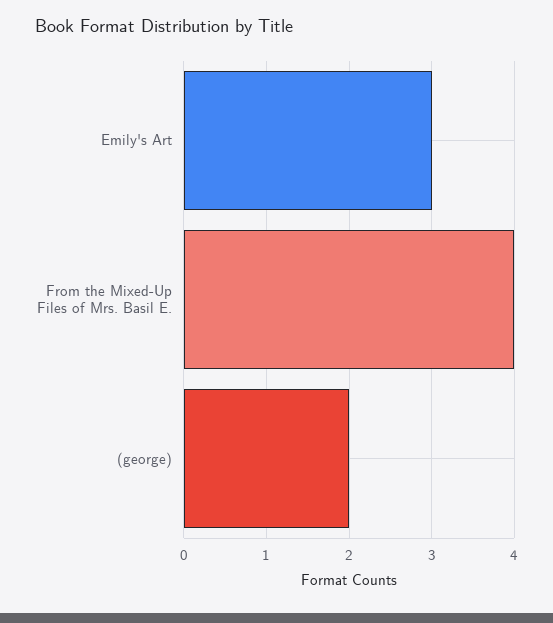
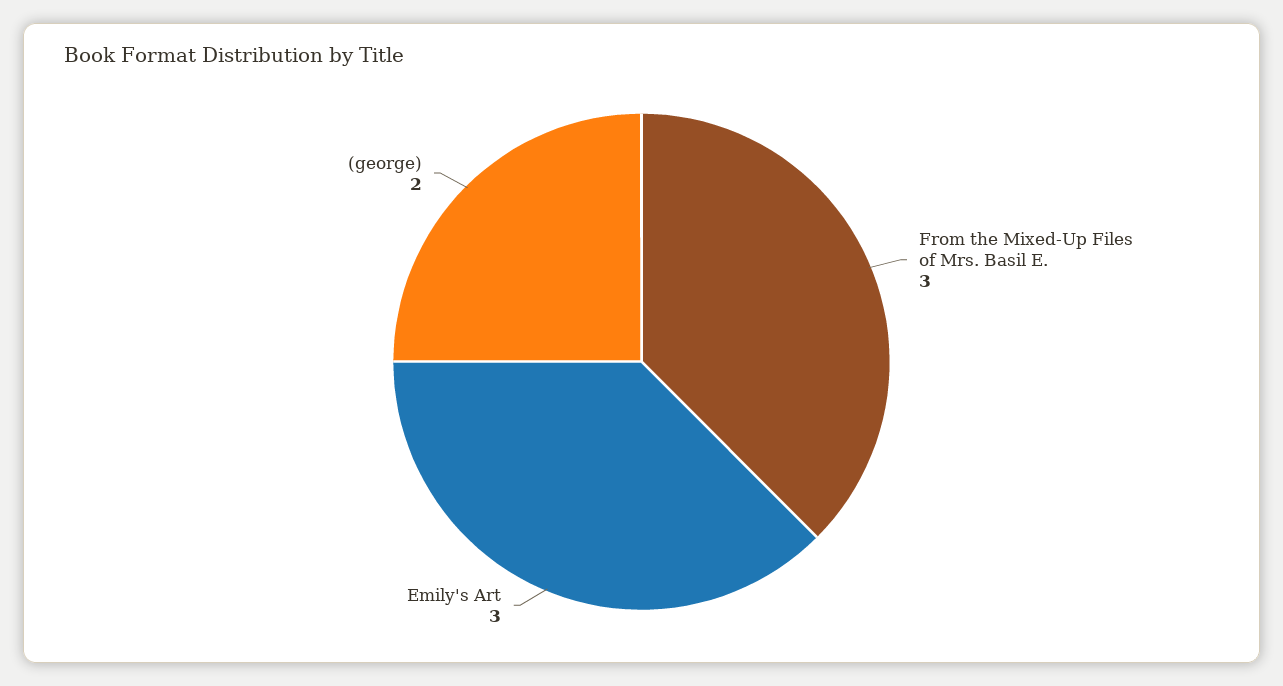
  {
    "Emily's Art": 3,
-   "From the Mixed-Up Files of Mrs. Basil E.": 4,
+   "From the Mixed-Up Files of Mrs. Basil E.": 3,
    "(george)": 2
  }

